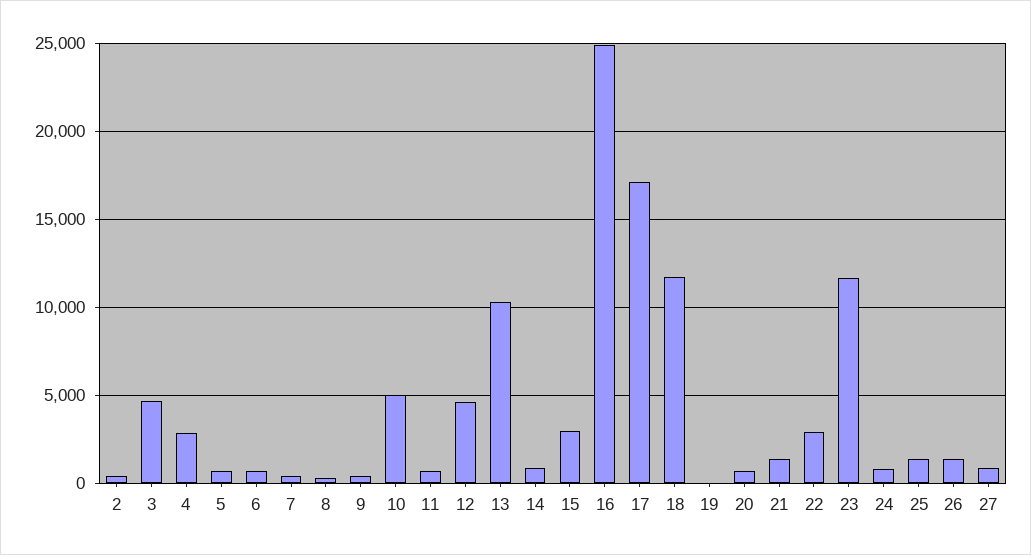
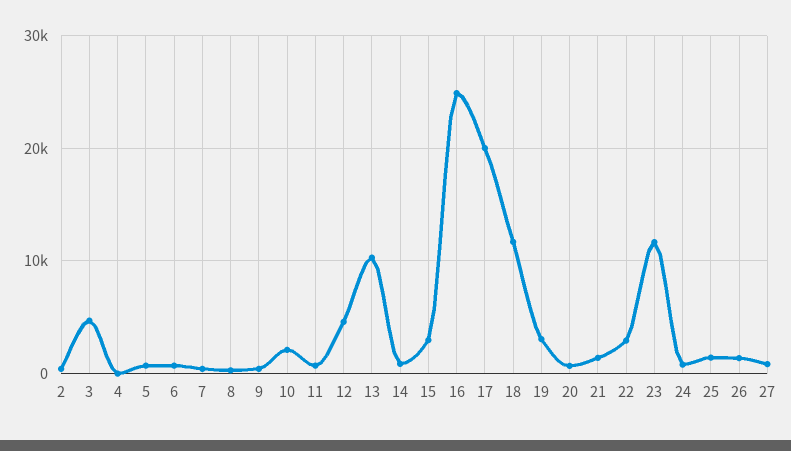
  {
    "2": 500,
    "3": 4500,
-   "4": 3000,
+   "4": 0,
    "5": 500,
    "6": 500,
    "7": 500,
    "8": 500,
    "9": 500,
-   "10": 5000,
+   "10": 2000,
    "11": 500,
    "12": 4500,
    "13": 10500,
    "14": 1000,
    "15": 3000,
    "16": 25000,
-   "17": 17000,
+   "17": 20000,
    "18": 11500,
-   "19": 0,
+   "19": 3000,
    "20": 500,
    "21": 1500,
    "22": 3000,
    "23": 11500,
    "24": 1000,
    "25": 1500,
    "26": 1500,
    "27": 1000
  }

